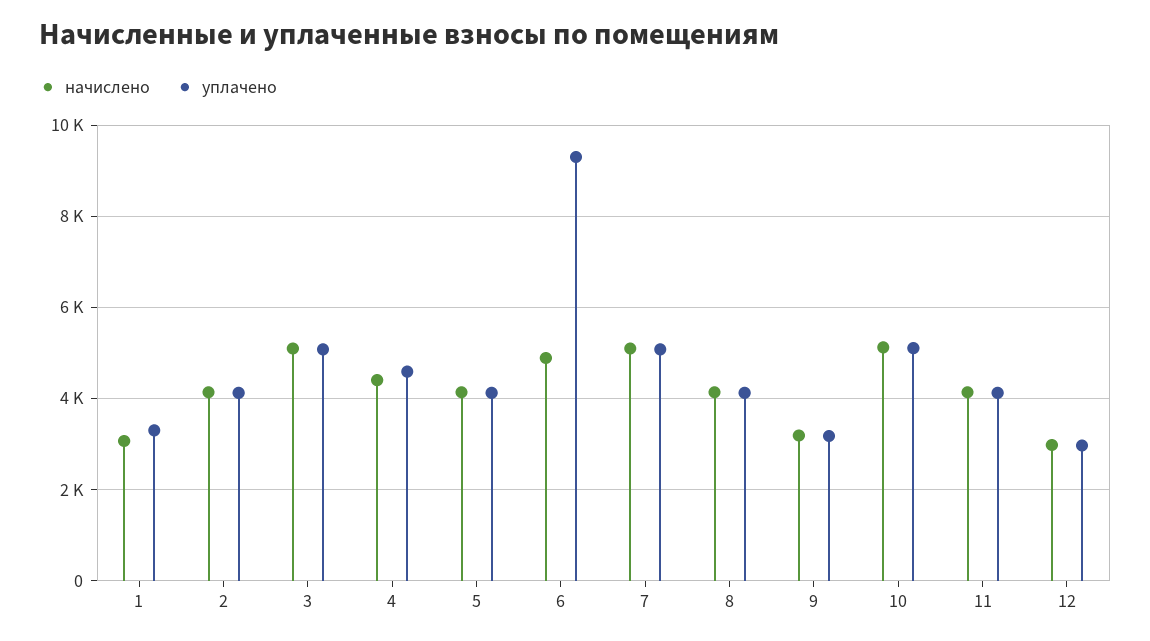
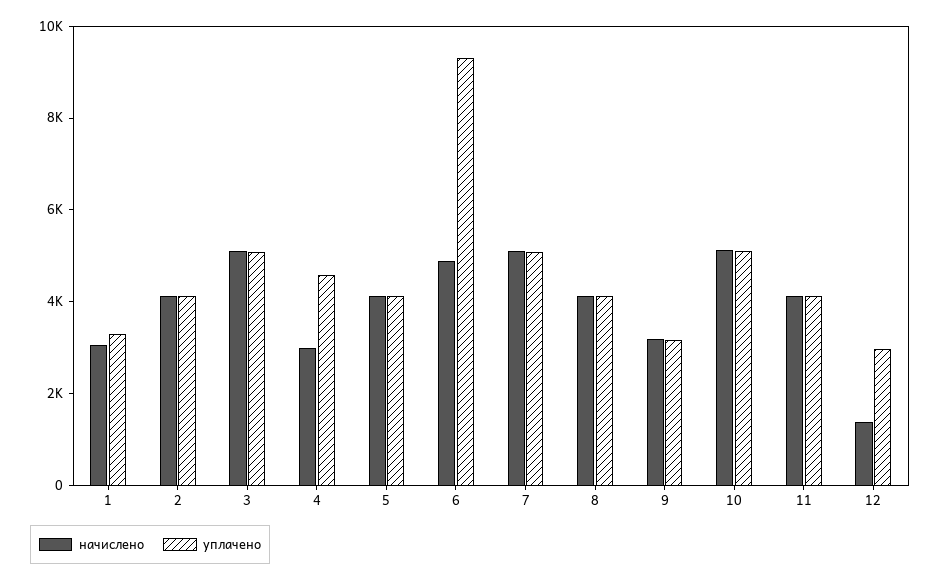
  {
    "начислено": {
      "1": 3000,
      "2": 4200,
      "3": 5000,
-     "4": 4400,
+     "4": 3000,
      "5": 4200,
      "6": 4800,
      "7": 5000,
      "8": 4200,
      "9": 3200,
      "10": 5200,
      "11": 4200,
-     "12": 3000
+     "12": 1500
    },
    "уплачено": {
      "1": 3400,
      "2": 4200,
      "3": 5000,
      "4": 4600,
      "5": 4200,
      "6": 9400,
      "7": 5000,
      "8": 4200,
      "9": 3200,
      "10": 5200,
      "11": 4200,
      "12": 3000
    }
  }

